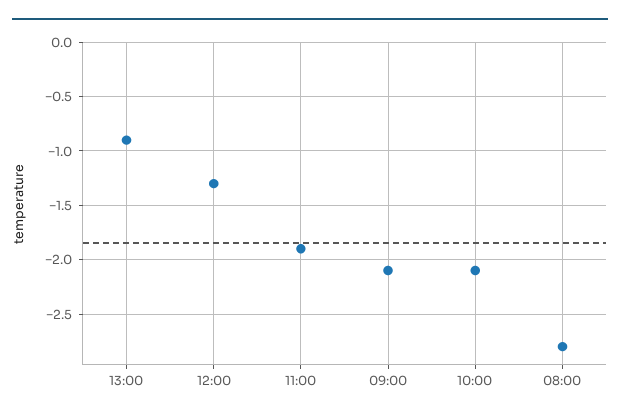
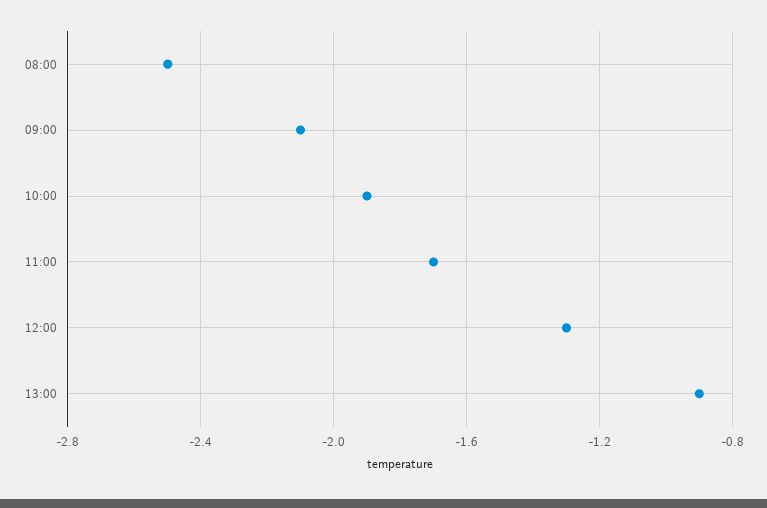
  {
    "13:00": -0.9,
    "12:00": -1.3,
-   "11:00": -1.9,
+   "11:00": -1.7,
    "09:00": -2.1,
-   "10:00": -2.1,
+   "10:00": -1.9,
-   "08:00": -2.8
+   "08:00": -2.5
  }

